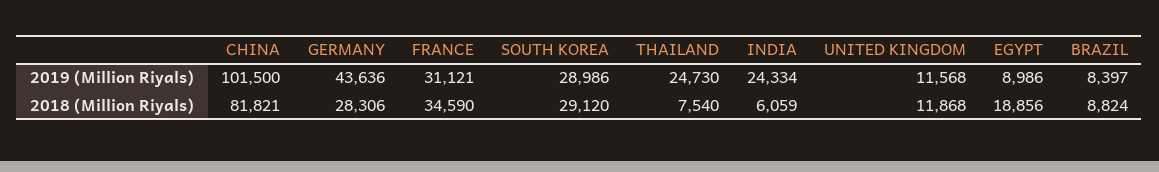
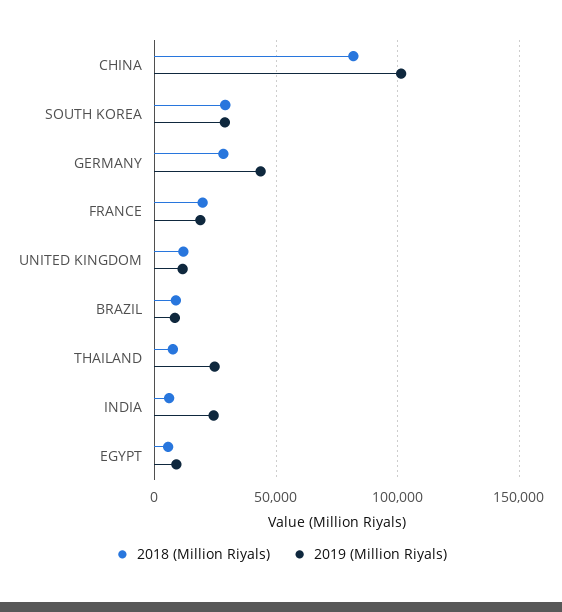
  {
    "2019 (Million Riyals)": {
      "CHINA": 101500,
      "GERMANY": 43636,
-     "FRANCE": 31121,
+     "FRANCE": 20000,
      "SOUTH KOREA": 28986,
      "THAILAND": 24730,
      "INDIA": 24334,
      "UNITED KINGDOM": 11568,
      "EGYPT": 8986,
      "BRAZIL": 8397
    },
    "2018 (Million Riyals)": {
      "CHINA": 81821,
      "GERMANY": 28306,
-     "FRANCE": 34590,
+     "FRANCE": 20000,
      "SOUTH KOREA": 29120,
      "THAILAND": 7540,
      "INDIA": 6059,
      "UNITED KINGDOM": 11868,
-     "EGYPT": 18856,
+     "EGYPT": 5000,
      "BRAZIL": 8824
    }
  }

